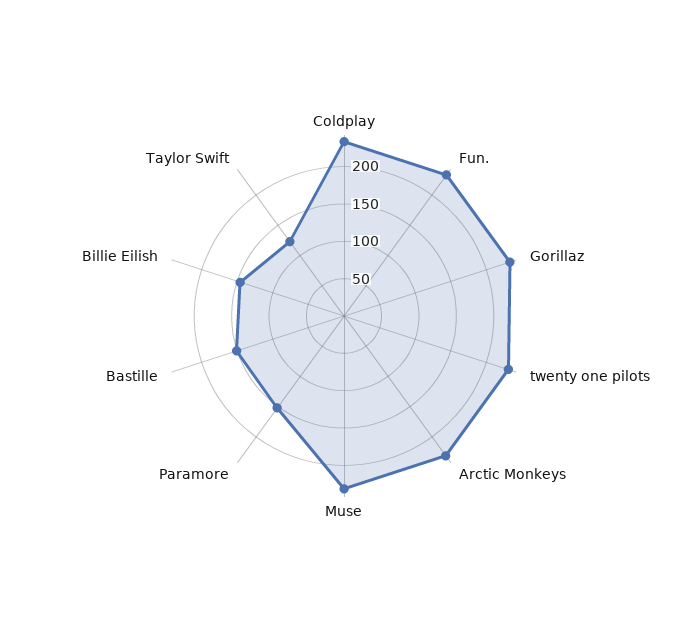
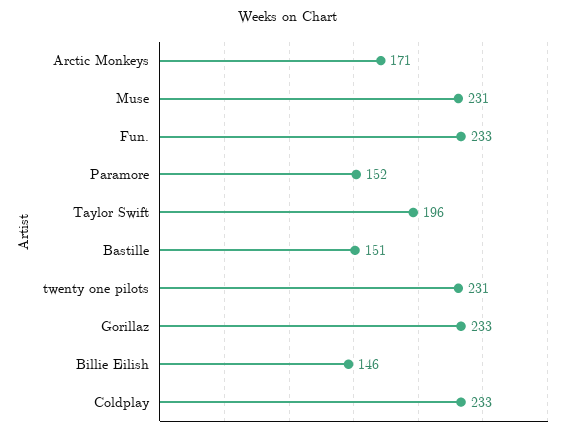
  {
    "Coldplay": 233,
    "Fun.": 233,
    "Gorillaz": 233,
    "twenty one pilots": 231,
-   "Arctic Monkeys": 225,
+   "Arctic Monkeys": 171,
    "Muse": 231,
    "Paramore": 152,
    "Bastille": 151,
    "Billie Eilish": 146,
-   "Taylor Swift": 125
+   "Taylor Swift": 196
  }

